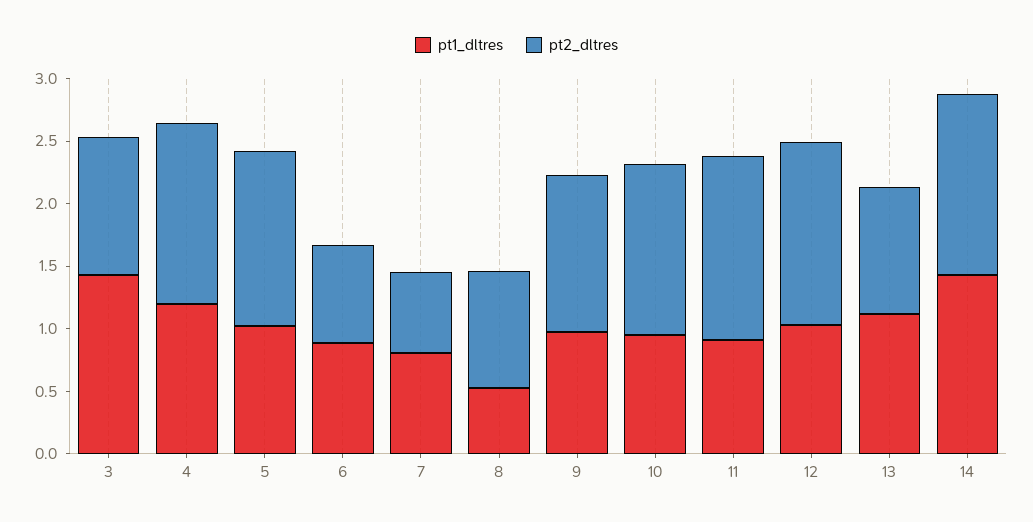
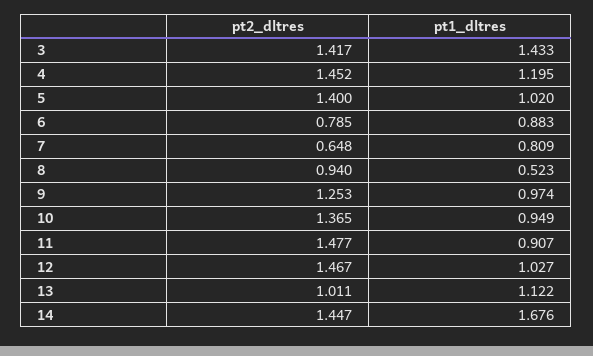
  {
    "pt1_dltres": {
      "3": 1.433,
      "4": 1.195,
      "5": 1.02,
      "6": 0.883,
      "7": 0.809,
      "8": 0.523,
      "9": 0.974,
      "10": 0.949,
      "11": 0.907,
      "12": 1.027,
      "13": 1.122,
-     "14": 1.4
+     "14": 1.676
    },
    "pt2_dltres": {
-     "3": 1.1,
+     "3": 1.417,
      "4": 1.452,
      "5": 1.4,
      "6": 0.785,
      "7": 0.648,
      "8": 0.94,
      "9": 1.253,
      "10": 1.365,
      "11": 1.477,
      "12": 1.467,
      "13": 1.011,
      "14": 1.447
    }
  }

